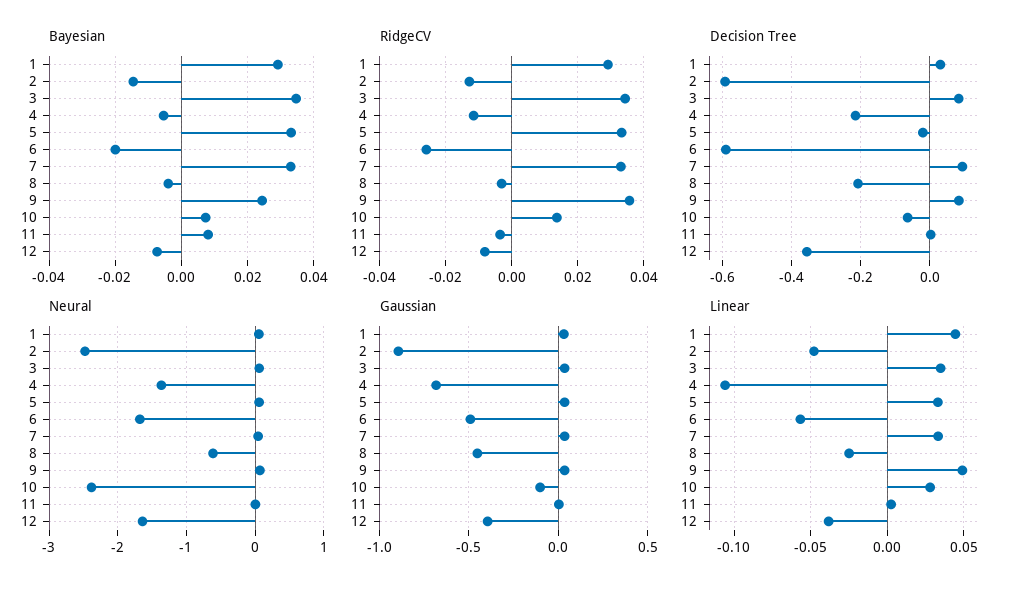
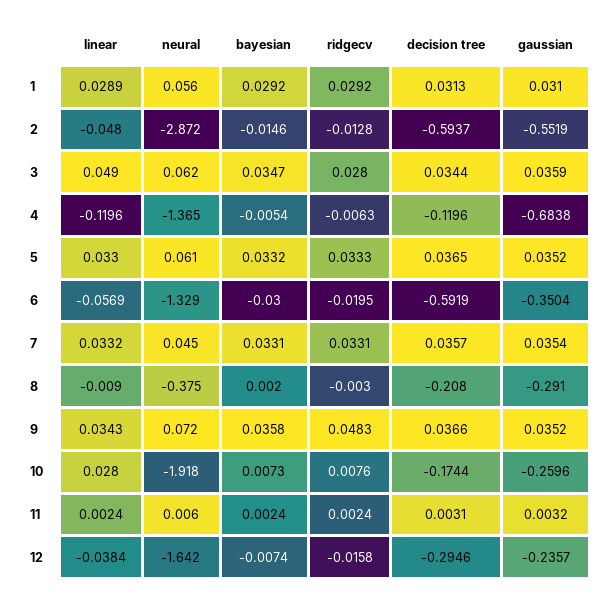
  {
    "Bayesian": {
      "1": 0.0292,
      "2": -0.0146,
      "3": 0.0347,
      "4": -0.0054,
      "5": 0.0332,
-     "6": -0.02,
+     "6": -0.03,
      "7": 0.0331,
-     "8": -0.004,
+     "8": 0.002,
-     "9": 0.024,
+     "9": 0.0358,
      "10": 0.0073,
-     "11": 0.008,
+     "11": 0.0024,
      "12": -0.0074
    },
    "RidgeCV": {
      "1": 0.0292,
      "2": -0.0128,
-     "3": 0.034,
+     "3": 0.028,
-     "4": -0.012,
+     "4": -0.0063,
      "5": 0.0333,
-     "6": -0.026,
+     "6": -0.0195,
      "7": 0.0331,
      "8": -0.003,
-     "9": 0.036,
+     "9": 0.0483,
-     "10": 0.014,
+     "10": 0.0076,
-     "11": -0.004,
+     "11": 0.0024,
-     "12": -0.008
+     "12": -0.0158
    },
    "Decision Tree": {
      "1": 0.0313,
      "2": -0.5937,
-     "3": 0.08,
+     "3": 0.0344,
-     "4": -0.22,
+     "4": -0.1196,
-     "5": -0.02,
+     "5": 0.0365,
      "6": -0.5919,
-     "7": 0.1,
+     "7": 0.0357,
      "8": -0.208,
-     "9": 0.08,
+     "9": 0.0366,
-     "10": -0.06,
+     "10": -0.1744,
      "11": 0.0031,
-     "12": -0.36
+     "12": -0.2946
    },
    "Neural": {
      "1": 0.056,
-     "2": -2.5,
+     "2": -2.872,
      "3": 0.062,
      "4": -1.365,
      "5": 0.061,
-     "6": -1.7,
+     "6": -1.329,
      "7": 0.045,
-     "8": -0.6,
+     "8": -0.375,
      "9": 0.072,
-     "10": -2.4,
+     "10": -1.918,
      "11": 0.006,
      "12": -1.642
    },
    "Gaussian": {
      "1": 0.031,
-     "2": -0.9,
+     "2": -0.5519,
      "3": 0.0359,
      "4": -0.6838,
      "5": 0.0352,
-     "6": -0.5,
+     "6": -0.3504,
      "7": 0.0354,
-     "8": -0.45,
+     "8": -0.291,
      "9": 0.0352,
-     "10": -0.1,
+     "10": -0.2596,
      "11": 0.0032,
-     "12": -0.4
+     "12": -0.2357
    },
    "Linear": {
-     "1": 0.045,
+     "1": 0.0289,
      "2": -0.048,
-     "3": 0.035,
+     "3": 0.049,
-     "4": -0.105,
+     "4": -0.1196,
      "5": 0.033,
      "6": -0.0569,
      "7": 0.0332,
-     "8": -0.025,
+     "8": -0.009,
-     "9": 0.05,
+     "9": 0.0343,
      "10": 0.028,
      "11": 0.0024,
      "12": -0.0384
    }
  }

